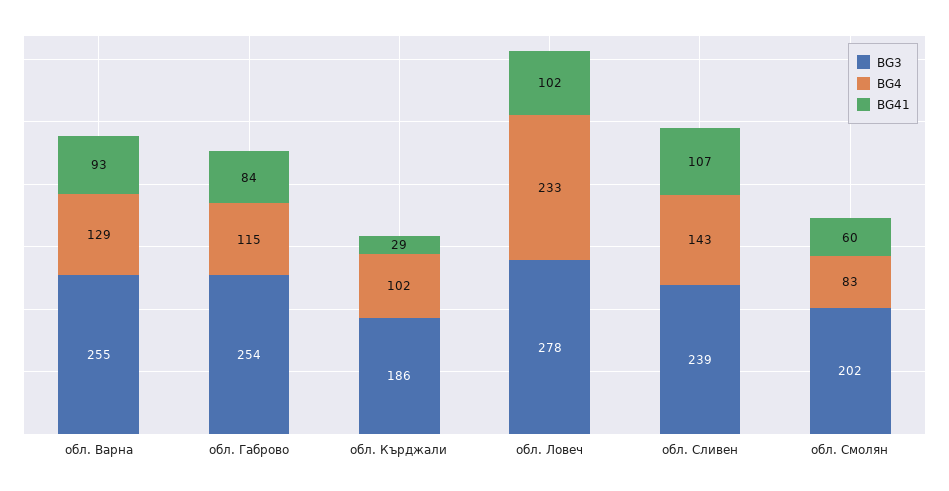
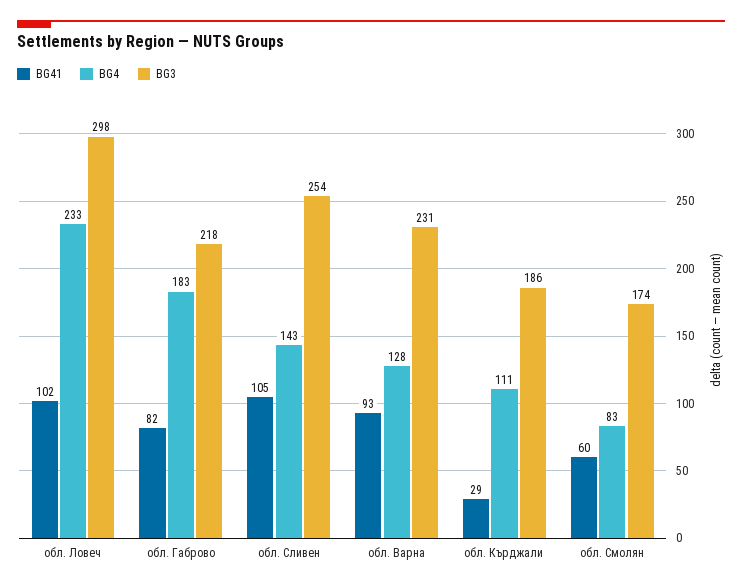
  {
    "BG3": {
-     "обл. Варна": 255,
+     "обл. Варна": 231,
-     "обл. Габрово": 254,
+     "обл. Габрово": 218,
      "обл. Кърджали": 186,
-     "обл. Ловеч": 278,
+     "обл. Ловеч": 298,
-     "обл. Сливен": 239,
+     "обл. Сливен": 254,
-     "обл. Смолян": 202
+     "обл. Смолян": 174
    },
    "BG4": {
-     "обл. Варна": 129,
+     "обл. Варна": 128,
-     "обл. Габрово": 115,
+     "обл. Габрово": 183,
-     "обл. Кърджали": 102,
+     "обл. Кърджали": 111,
      "обл. Ловеч": 233,
      "обл. Сливен": 143,
      "обл. Смолян": 83
    },
    "BG41": {
      "обл. Варна": 93,
-     "обл. Габрово": 84,
+     "обл. Габрово": 82,
      "обл. Кърджали": 29,
      "обл. Ловеч": 102,
-     "обл. Сливен": 107,
+     "обл. Сливен": 105,
      "обл. Смолян": 60
    }
  }

